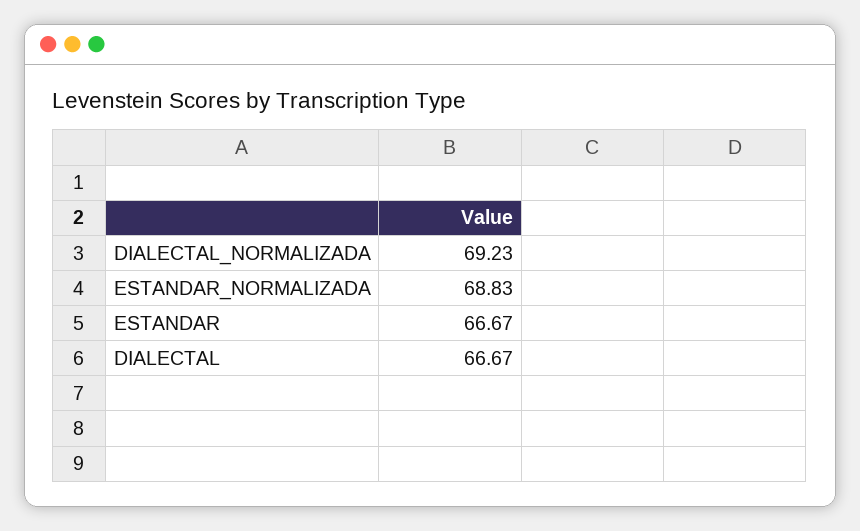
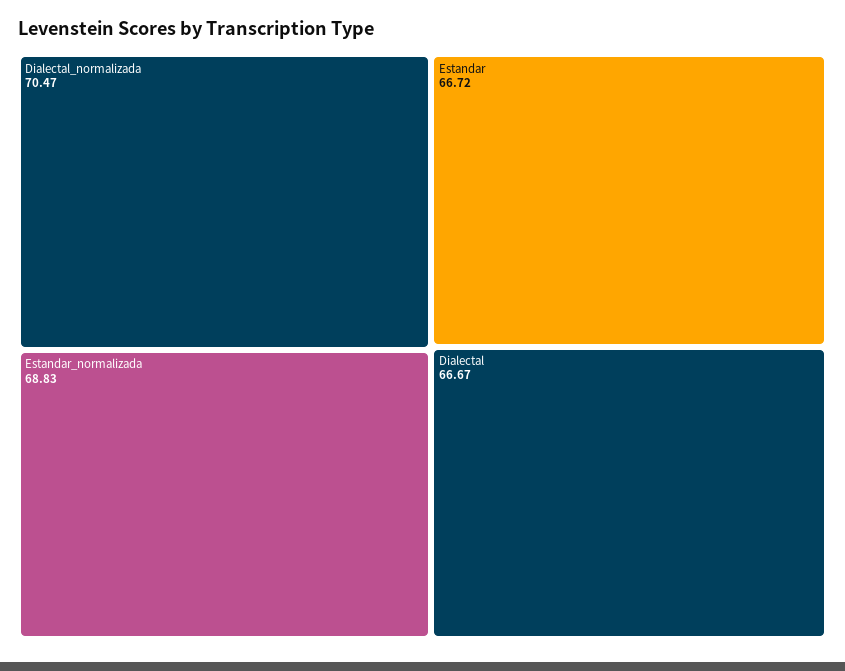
  {
-   "DIALECTAL_NORMALIZADA": 69.23,
+   "DIALECTAL_NORMALIZADA": 70.47,
    "ESTANDAR_NORMALIZADA": 68.83,
-   "ESTANDAR": 66.67,
+   "ESTANDAR": 66.72,
    "DIALECTAL": 66.67
  }

